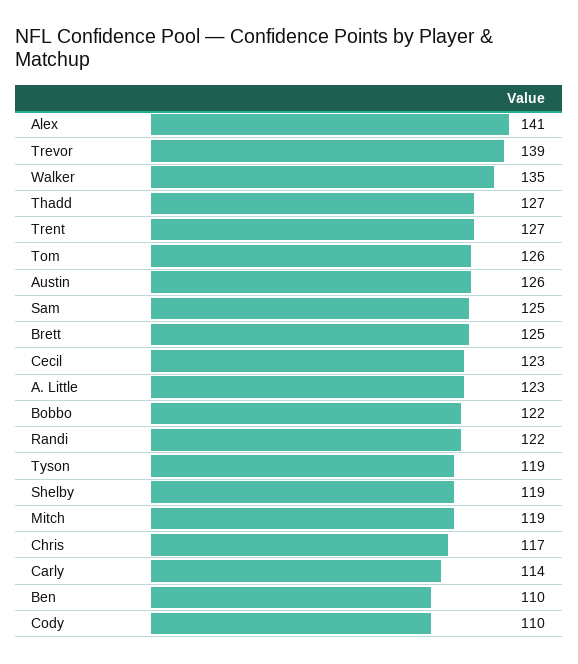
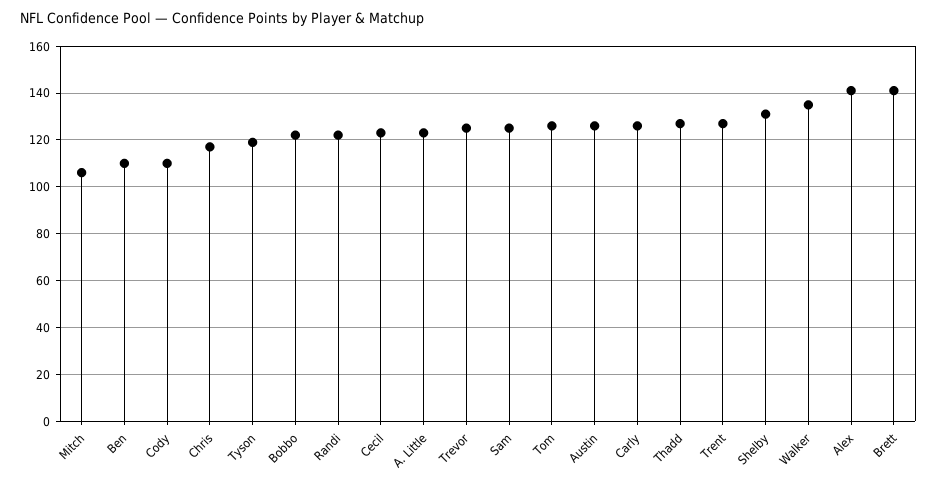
  {
    "Alex": 141,
-   "Trevor": 139,
+   "Trevor": 125,
    "Walker": 135,
    "Thadd": 127,
    "Trent": 127,
    "Tom": 126,
    "Austin": 126,
    "Sam": 125,
-   "Brett": 125,
+   "Brett": 140,
    "Cecil": 123,
    "A. Little": 123,
    "Bobbo": 122,
    "Randi": 122,
    "Tyson": 119,
-   "Shelby": 119,
+   "Shelby": 130,
-   "Mitch": 119,
+   "Mitch": 105,
    "Chris": 117,
-   "Carly": 114,
+   "Carly": 125,
    "Ben": 110,
    "Cody": 110
  }

